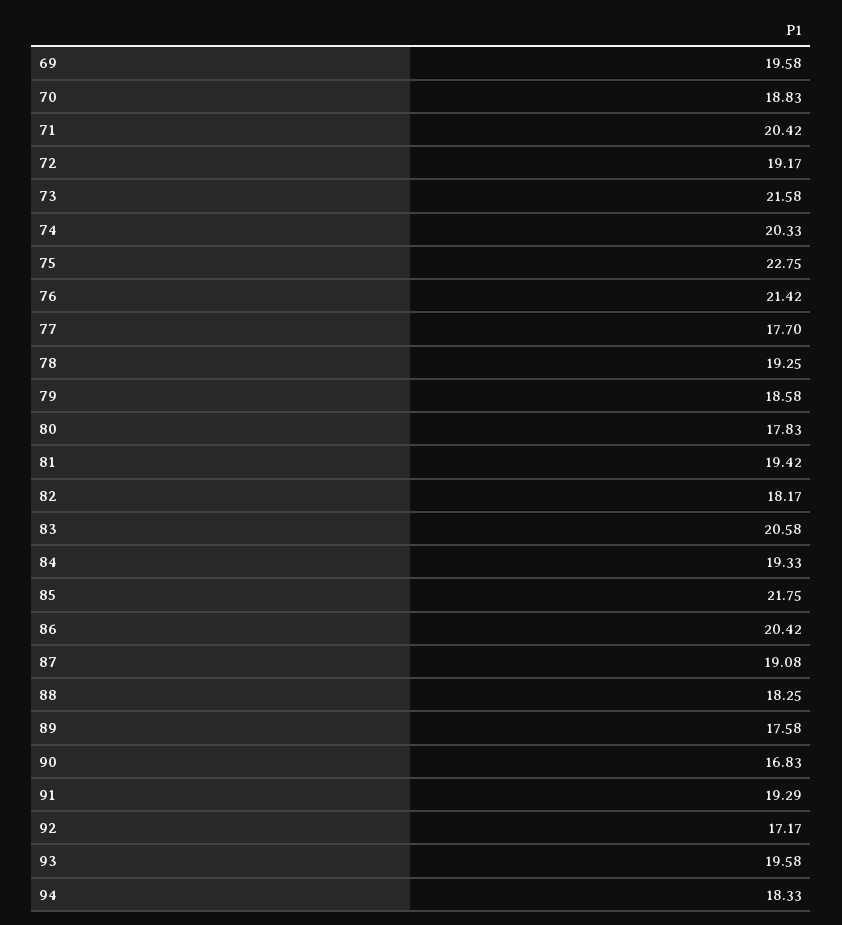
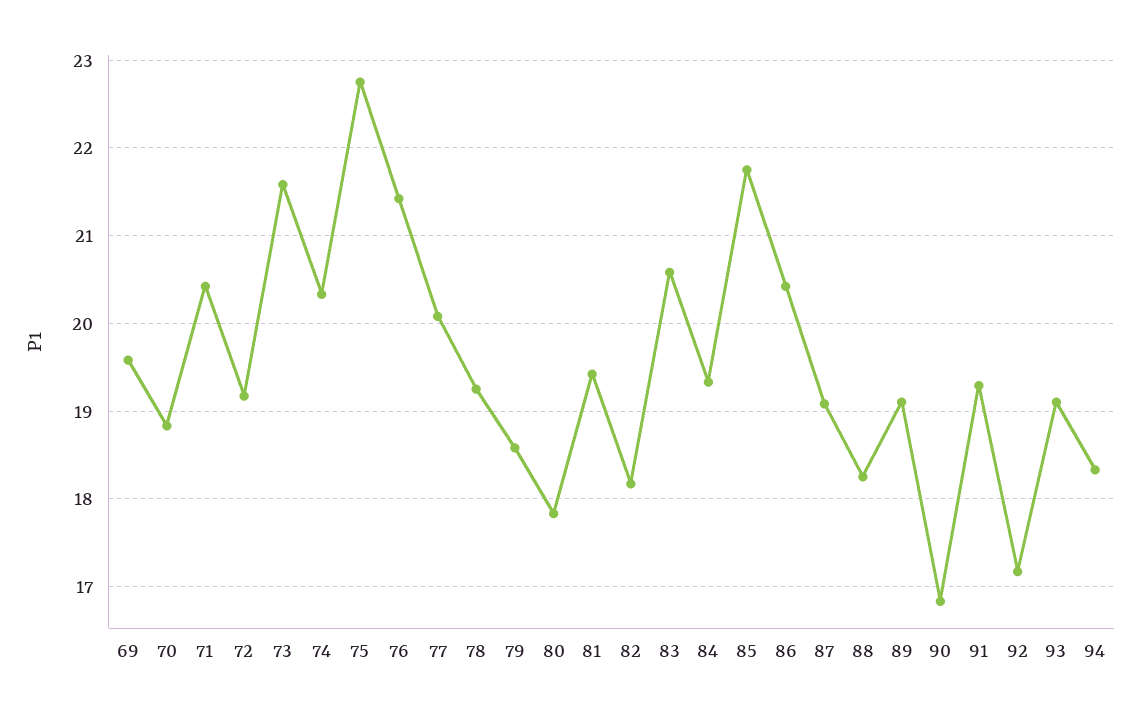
  {
    "69": 19.58,
    "70": 18.83,
    "71": 20.42,
    "72": 19.17,
    "73": 21.58,
    "74": 20.33,
    "75": 22.75,
    "76": 21.42,
-   "77": 17.7,
+   "77": 20.1,
    "78": 19.25,
    "79": 18.58,
    "80": 17.83,
    "81": 19.42,
    "82": 18.17,
    "83": 20.58,
    "84": 19.33,
    "85": 21.75,
    "86": 20.42,
    "87": 19.08,
    "88": 18.25,
-   "89": 17.58,
+   "89": 19.1,
    "90": 16.83,
    "91": 19.29,
    "92": 17.17,
-   "93": 19.58,
+   "93": 19.1,
    "94": 18.33
  }

